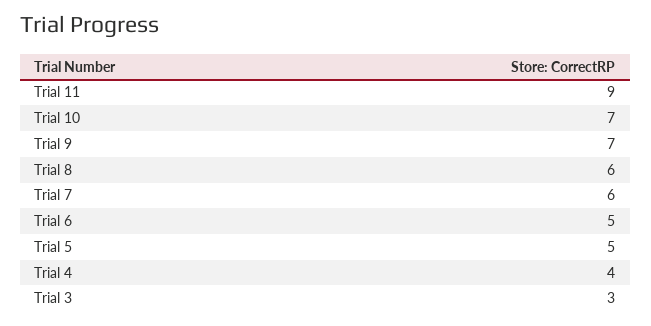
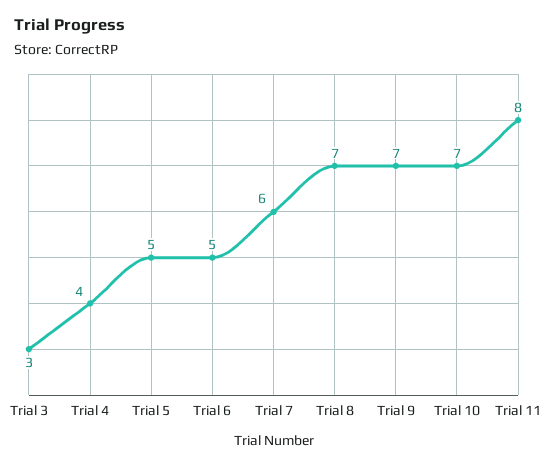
  {
-   "Trial 11": 9,
+   "Trial 11": 8,
    "Trial 10": 7,
    "Trial 9": 7,
-   "Trial 8": 6,
+   "Trial 8": 7,
    "Trial 7": 6,
    "Trial 6": 5,
    "Trial 5": 5,
    "Trial 4": 4,
    "Trial 3": 3
  }

